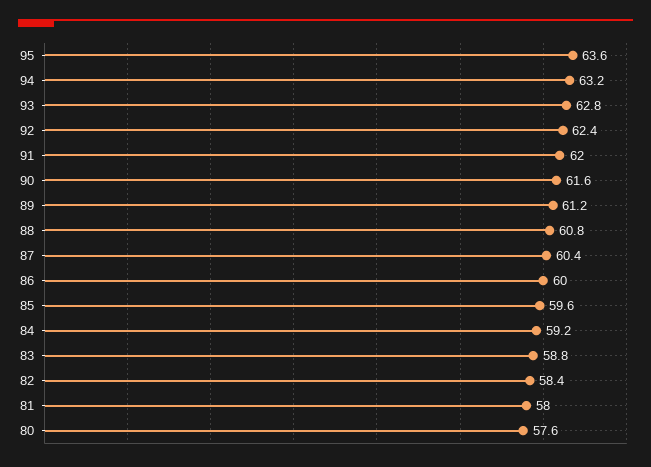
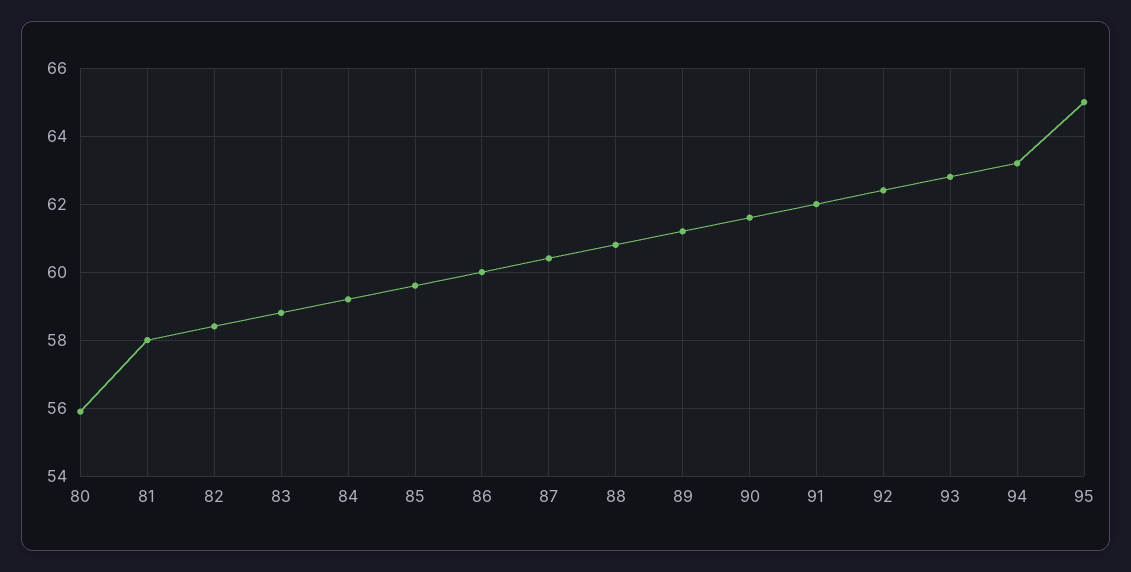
  {
-   "95": 63.6,
+   "95": 65,
    "94": 63.2,
    "93": 62.8,
    "92": 62.4,
    "91": 62,
    "90": 61.6,
    "89": 61.2,
    "88": 60.8,
    "87": 60.4,
    "86": 60,
    "85": 59.6,
    "84": 59.2,
    "83": 58.8,
    "82": 58.4,
    "81": 58,
-   "80": 57.6
+   "80": 56
  }

